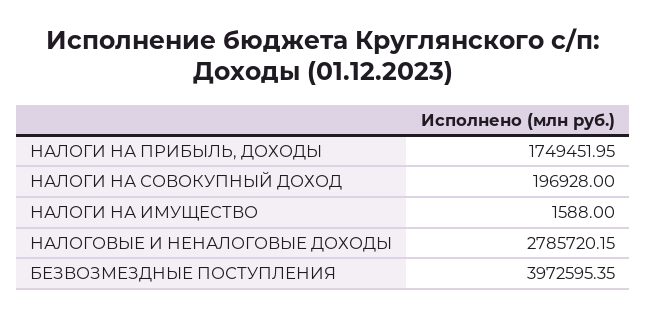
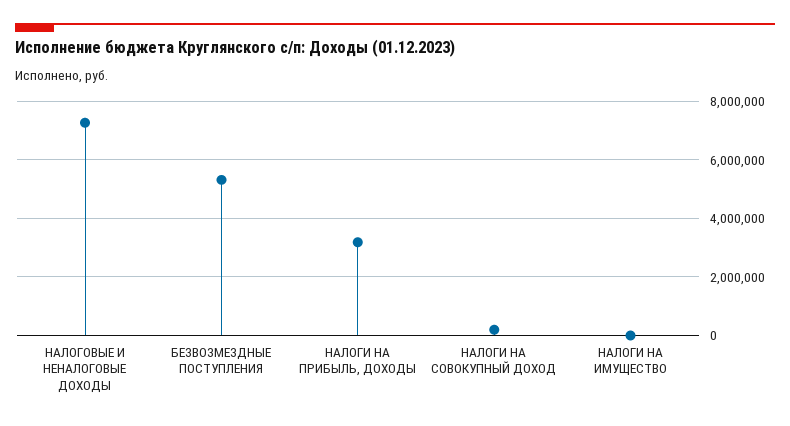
  {
-   "НАЛОГИ НА ПРИБЫЛЬ, ДОХОДЫ": 1749451.95,
+   "НАЛОГИ НА ПРИБЫЛЬ, ДОХОДЫ": 3250000,
    "НАЛОГИ НА СОВОКУПНЫЙ ДОХОД": 196928,
    "НАЛОГИ НА ИМУЩЕСТВО": 1588,
-   "НАЛОГОВЫЕ И НЕНАЛОГОВЫЕ ДОХОДЫ": 2785720.15,
+   "НАЛОГОВЫЕ И НЕНАЛОГОВЫЕ ДОХОДЫ": 7250000,
-   "БЕЗВОЗМЕЗДНЫЕ ПОСТУПЛЕНИЯ": 3972595.35
+   "БЕЗВОЗМЕЗДНЫЕ ПОСТУПЛЕНИЯ": 5250000
  }

